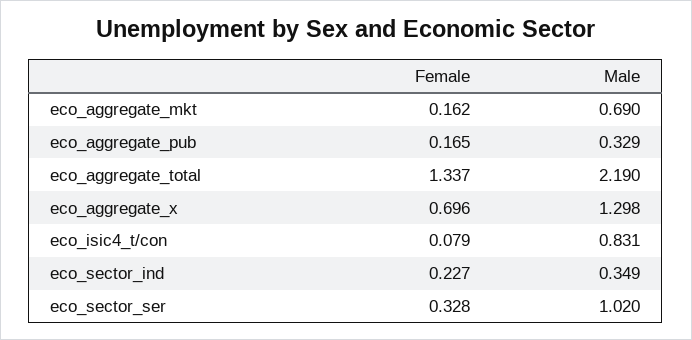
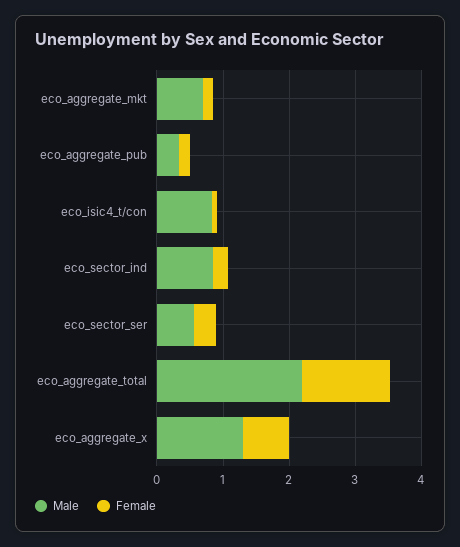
  {
    "Female": {
      "eco_aggregate_mkt": 0.162,
      "eco_aggregate_pub": 0.165,
      "eco_aggregate_total": 1.337,
      "eco_aggregate_x": 0.696,
      "eco_isic4_t/con": 0.079,
      "eco_sector_ind": 0.227,
      "eco_sector_ser": 0.328
    },
    "Male": {
      "eco_aggregate_mkt": 0.69,
      "eco_aggregate_pub": 0.329,
      "eco_aggregate_total": 2.19,
      "eco_aggregate_x": 1.298,
      "eco_isic4_t/con": 0.831,
-     "eco_sector_ind": 0.349,
+     "eco_sector_ind": 0.8,
-     "eco_sector_ser": 1.02
+     "eco_sector_ser": 0.6
    }
  }

